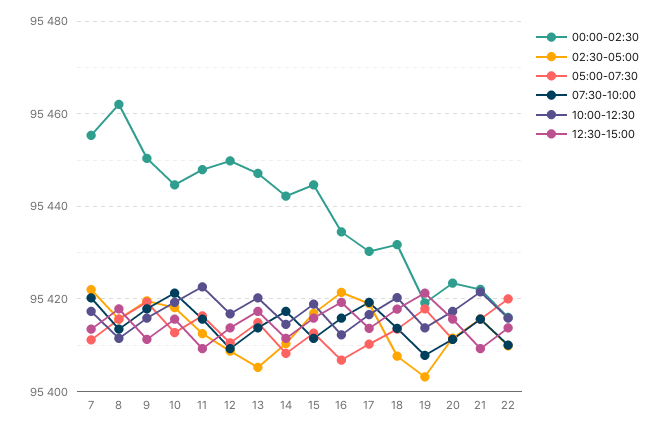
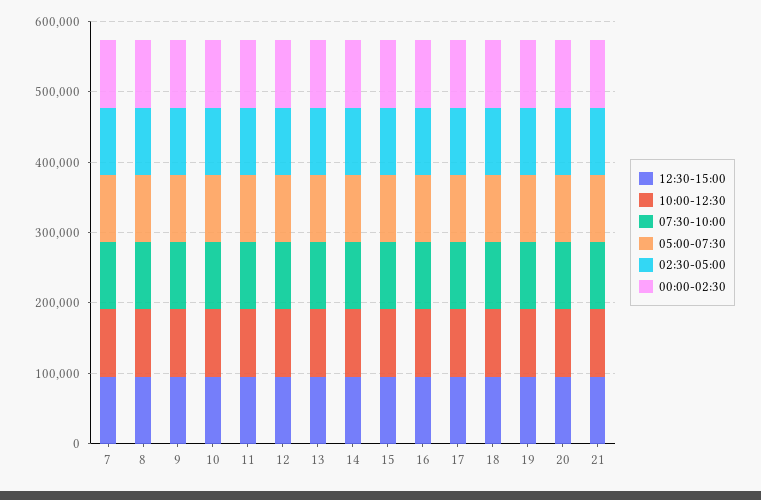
  {
    "00:00-02:30": {
      "7": 95456,
      "8": 95462,
      "9": 95450,
      "10": 95444,
      "11": 95448,
      "12": 95450,
      "13": 95448,
      "14": 95442,
      "15": 95444,
      "16": 95434,
      "17": 95430,
      "18": 95432,
      "19": 95420,
      "20": 95424,
-     "21": 95422,
+     "21": 95422
-     "22": 95416
    },
    "02:30-05:00": {
      "7": 95422,
      "8": 95416,
      "9": 95420,
      "10": 95418,
      "11": 95412,
      "12": 95408,
      "13": 95406,
      "14": 95410,
      "15": 95416,
      "16": 95422,
      "17": 95418,
      "18": 95408,
      "19": 95404,
      "20": 95412,
-     "21": 95416,
+     "21": 95416
-     "22": 95410
    },
    "05:00-07:30": {
      "7": 95412,
      "8": 95416,
      "9": 95420,
      "10": 95412,
      "11": 95416,
      "12": 95410,
      "13": 95414,
      "14": 95408,
      "15": 95412,
      "16": 95406,
      "17": 95410,
      "18": 95414,
      "19": 95418,
      "20": 95412,
-     "21": 95416,
+     "21": 95416
-     "22": 95420
    },
    "07:30-10:00": {
      "7": 95420,
      "8": 95414,
      "9": 95418,
      "10": 95422,
      "11": 95416,
      "12": 95410,
      "13": 95414,
      "14": 95418,
      "15": 95412,
      "16": 95416,
      "17": 95420,
      "18": 95414,
      "19": 95408,
      "20": 95412,
-     "21": 95416,
+     "21": 95416
-     "22": 95410
    },
    "10:00-12:30": {
      "7": 95418,
      "8": 95412,
      "9": 95416,
      "10": 95420,
      "11": 95422,
      "12": 95416,
      "13": 95420,
      "14": 95414,
      "15": 95418,
      "16": 95412,
      "17": 95416,
      "18": 95420,
      "19": 95414,
      "20": 95418,
-     "21": 95422,
+     "21": 95422
-     "22": 95416
    },
    "12:30-15:00": {
      "7": 95414,
      "8": 95418,
      "9": 95412,
      "10": 95416,
      "11": 95410,
      "12": 95414,
      "13": 95418,
      "14": 95412,
      "15": 95416,
      "16": 95420,
      "17": 95414,
      "18": 95418,
      "19": 95422,
      "20": 95416,
-     "21": 95410,
+     "21": 95410
-     "22": 95414
    }
  }

